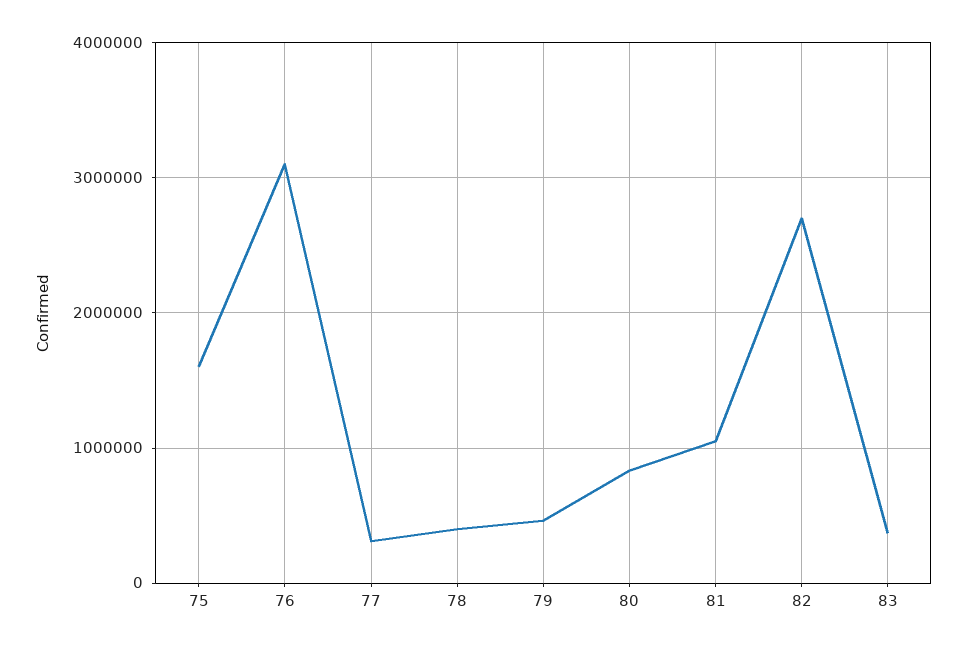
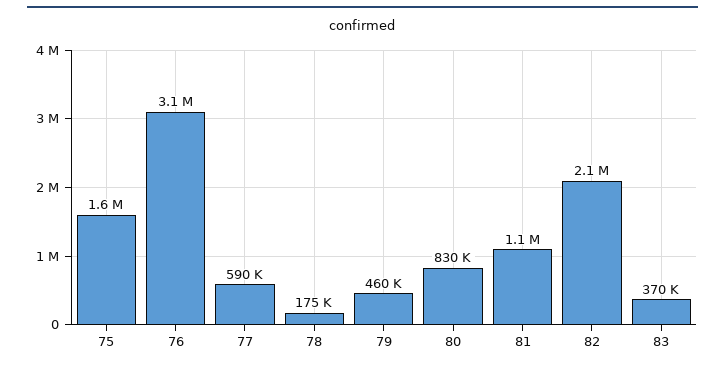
  {
    "75": 1600000,
    "76": 3100000,
-   "77": 300000,
+   "77": 590000,
-   "78": 400000,
+   "78": 175000,
    "79": 460000,
    "80": 830000,
    "81": 1100000,
-   "82": 2700000,
+   "82": 2100000,
    "83": 370000
  }

